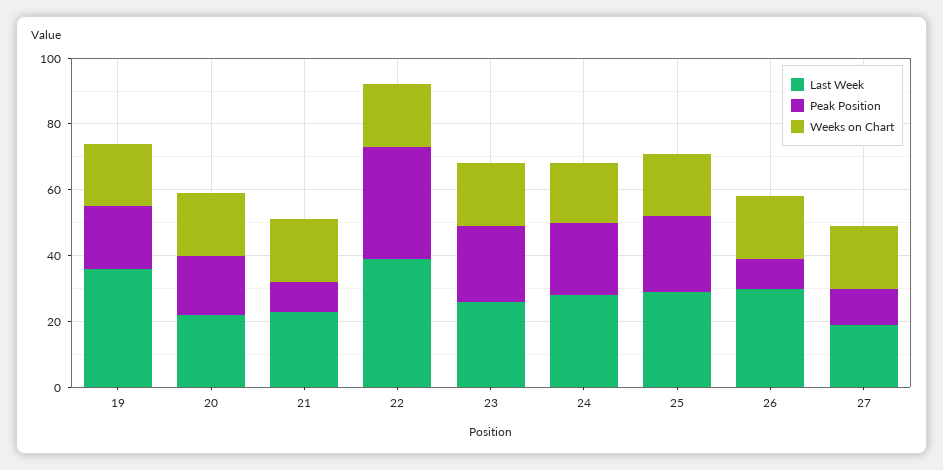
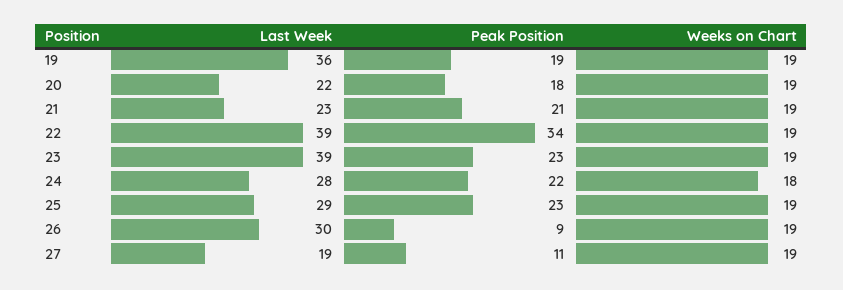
  {
    "Last Week": {
      "19": 36,
      "20": 22,
      "21": 23,
      "22": 39,
-     "23": 25,
+     "23": 39,
      "24": 28,
      "25": 29,
      "26": 30,
      "27": 19
    },
    "Peak Position": {
      "19": 19,
      "20": 18,
-     "21": 10,
+     "21": 21,
      "22": 34,
      "23": 23,
      "24": 22,
      "25": 23,
      "26": 9,
      "27": 11
    },
    "Weeks on Chart": {
      "19": 19,
      "20": 19,
      "21": 19,
      "22": 19,
      "23": 19,
      "24": 18,
      "25": 19,
      "26": 19,
      "27": 19
    }
  }

